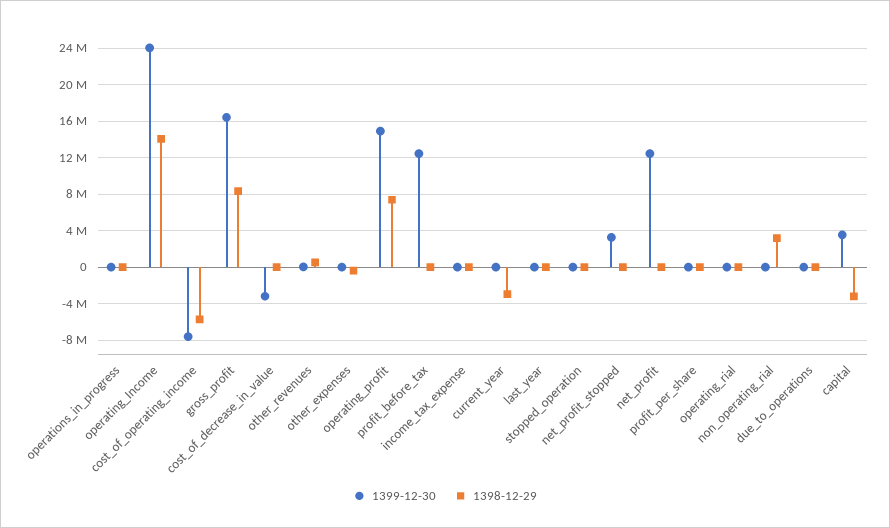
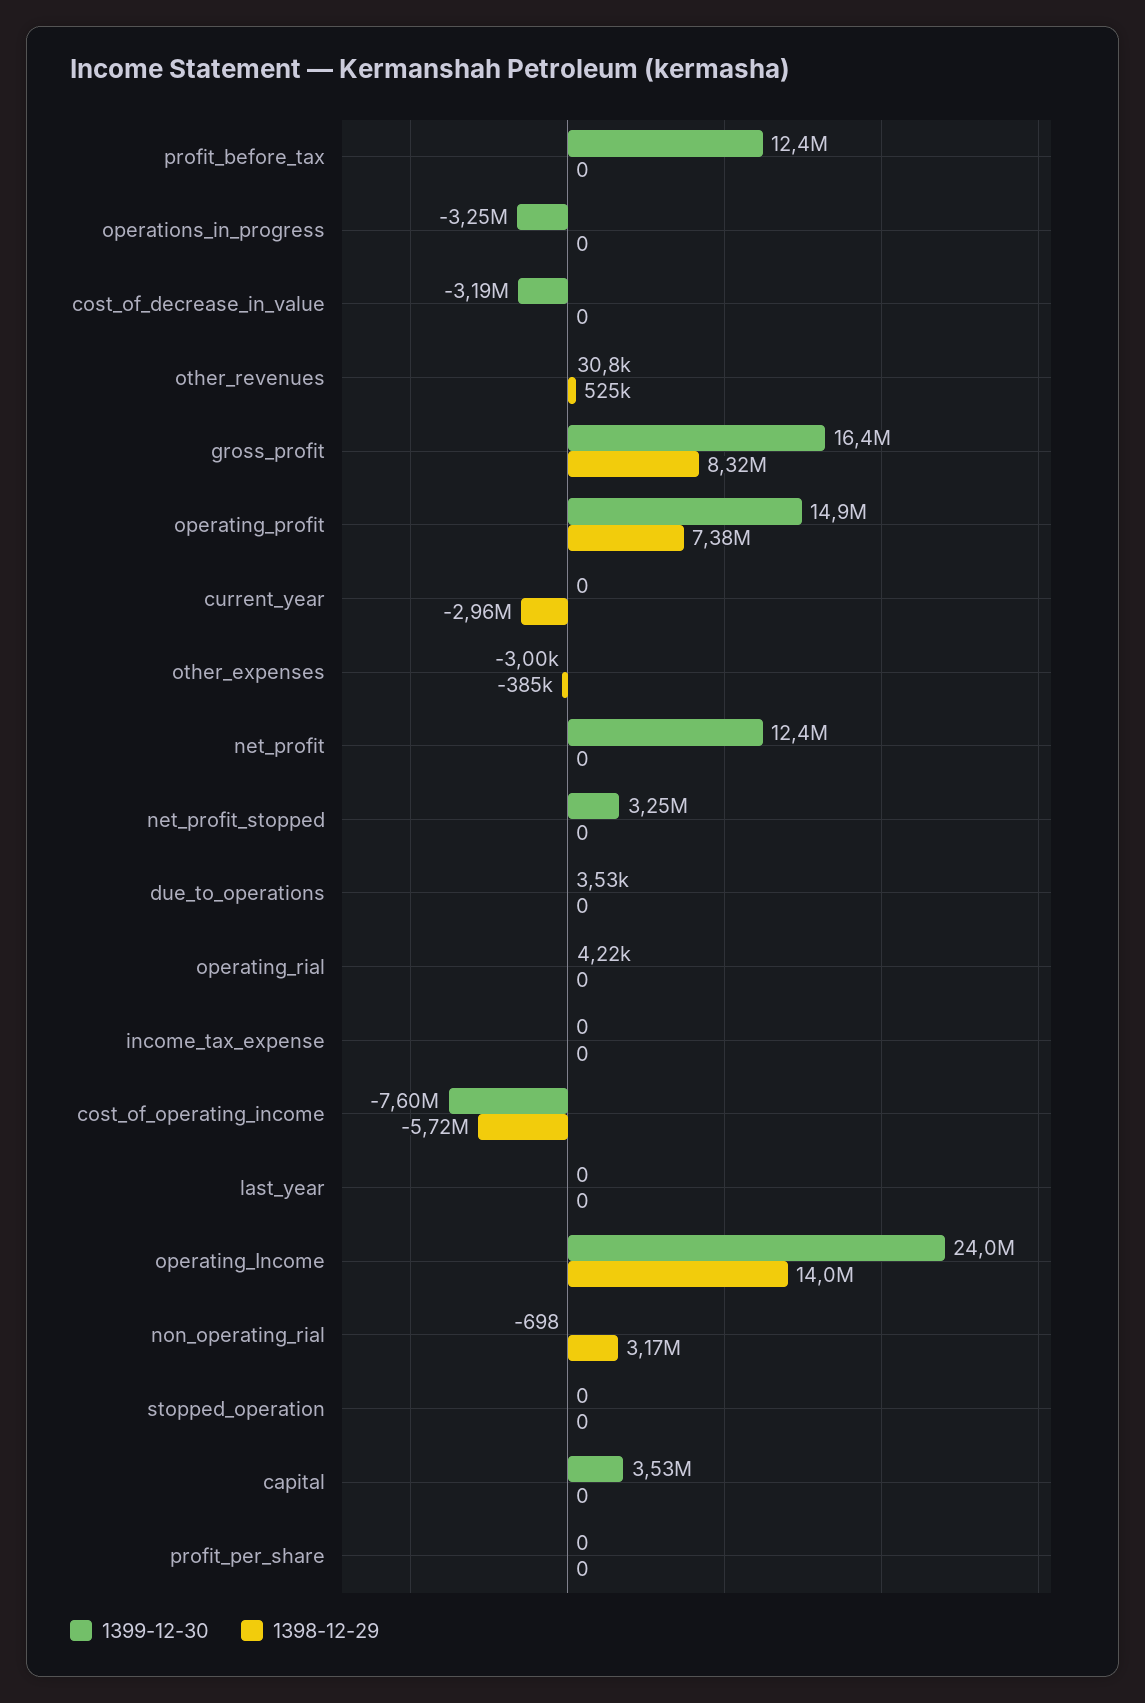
  {
    "1399-12-30": {
-     "operations_in_progress": 0,
+     "operations_in_progress": -3250000,
      "operating_Income": 24000000,
      "cost_of_operating_income": -7600000,
      "gross_profit": 16400000,
      "cost_of_decrease_in_value": -3190000,
      "other_revenues": 30800,
      "other_expenses": -3000,
      "operating_profit": 14900000,
      "profit_before_tax": 12400000,
      "income_tax_expense": 0,
      "current_year": 0,
      "last_year": 0,
      "stopped_operation": 0,
      "net_profit_stopped": 3250000,
      "net_profit": 12400000,
      "profit_per_share": 0,
      "operating_rial": 4220,
      "non_operating_rial": -698,
      "due_to_operations": 3530,
      "capital": 3530000
    },
    "1398-12-29": {
      "operations_in_progress": 0,
      "operating_Income": 14000000,
      "cost_of_operating_income": -5720000,
      "gross_profit": 8320000,
      "cost_of_decrease_in_value": 0,
      "other_revenues": 525000,
      "other_expenses": -385000,
      "operating_profit": 7380000,
      "profit_before_tax": 0,
      "income_tax_expense": 0,
      "current_year": -2960000,
      "last_year": 0,
      "stopped_operation": 0,
      "net_profit_stopped": 0,
      "net_profit": 0,
      "profit_per_share": 0,
      "operating_rial": 0,
      "non_operating_rial": 3170000,
      "due_to_operations": 0,
-     "capital": -3000000
+     "capital": 0
    }
  }

